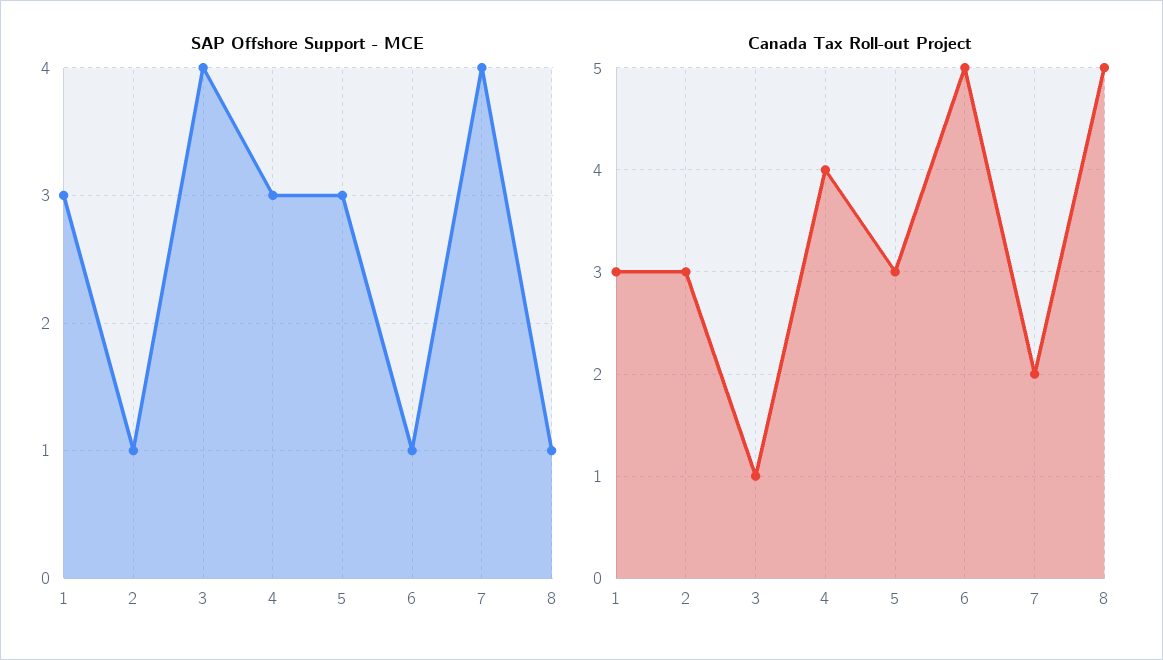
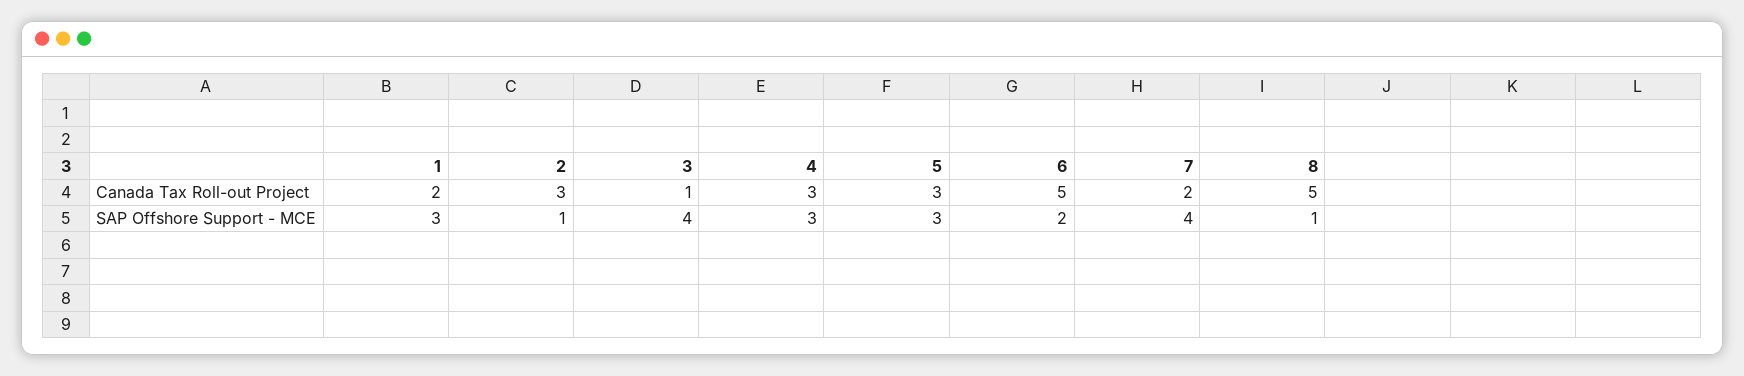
  {
    "SAP Offshore Support - MCE": {
      "1": 3,
      "2": 1,
      "3": 4,
      "4": 3,
      "5": 3,
-     "6": 1,
+     "6": 2,
      "7": 4,
      "8": 1
    },
    "Canada Tax Roll-out Project": {
-     "1": 3,
+     "1": 2,
      "2": 3,
      "3": 1,
-     "4": 4,
+     "4": 3,
      "5": 3,
      "6": 5,
      "7": 2,
      "8": 5
    }
  }

